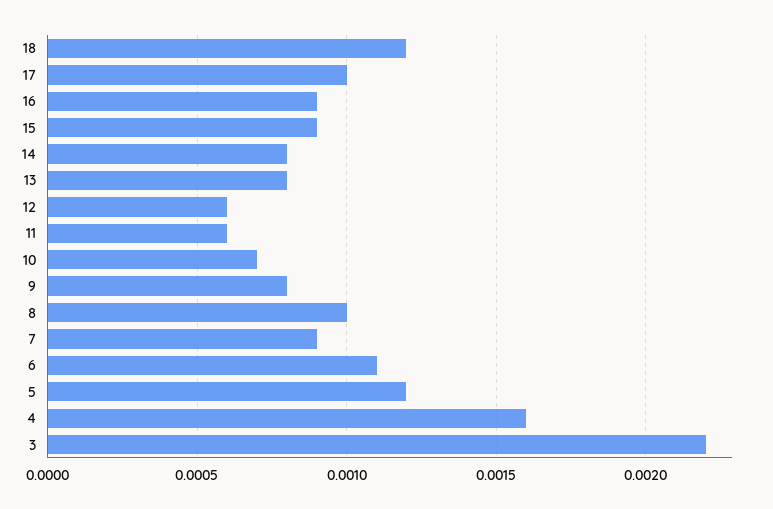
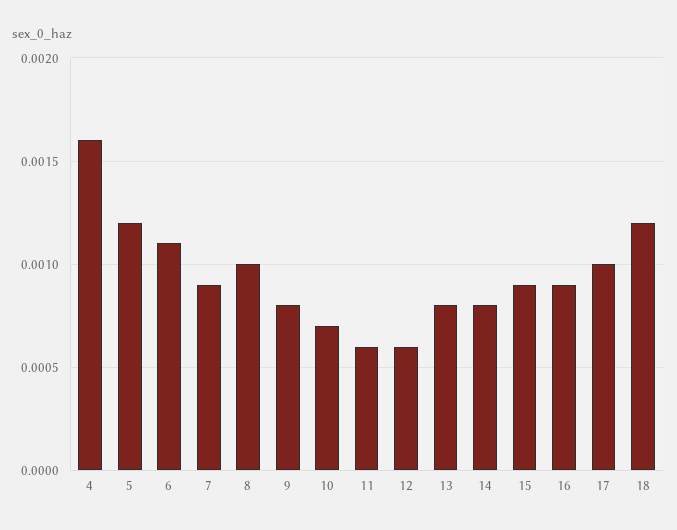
  {
    "18": 0.0012,
    "17": 0.001,
    "16": 0.0009,
    "15": 0.0009,
    "14": 0.0008,
    "13": 0.0008,
    "12": 0.0006,
    "11": 0.0006,
    "10": 0.0007,
    "9": 0.0008,
    "8": 0.001,
    "7": 0.0009,
    "6": 0.0011,
    "5": 0.0012,
-   "4": 0.0016,
+   "4": 0.0016
-   "3": 0.0022
  }

